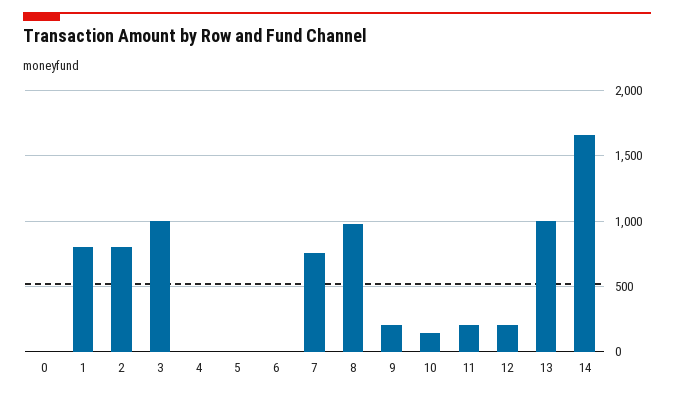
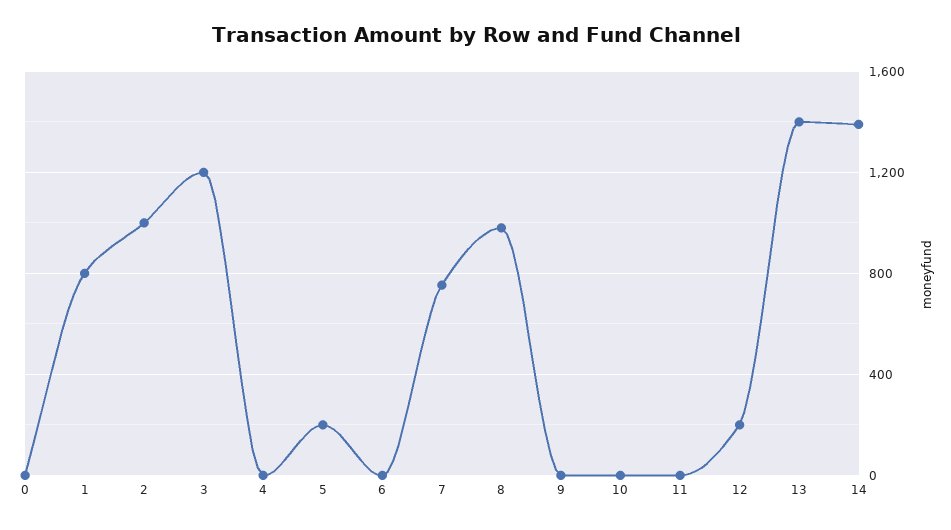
  {
    "0": 0,
    "1": 800,
-   "2": 800,
+   "2": 1000,
-   "3": 1000,
+   "3": 1200,
    "4": 0,
-   "5": 0,
+   "5": 200,
    "6": 0,
    "7": 750,
    "8": 1000,
-   "9": 200,
+   "9": 0,
-   "10": 150,
+   "10": 0,
-   "11": 200,
+   "11": 0,
    "12": 200,
-   "13": 1000,
+   "13": 1400,
-   "14": 1650
+   "14": 1400
  }

